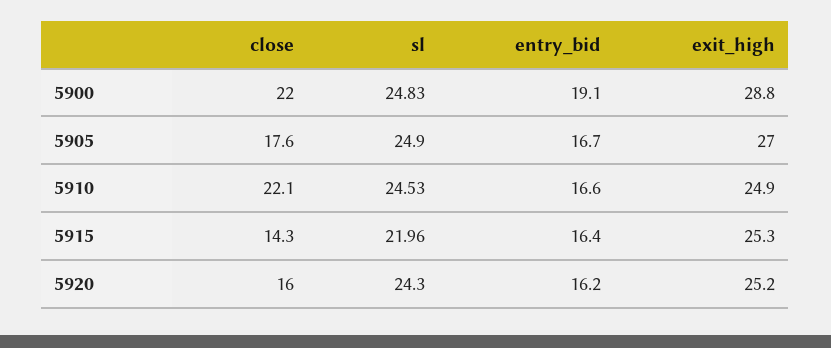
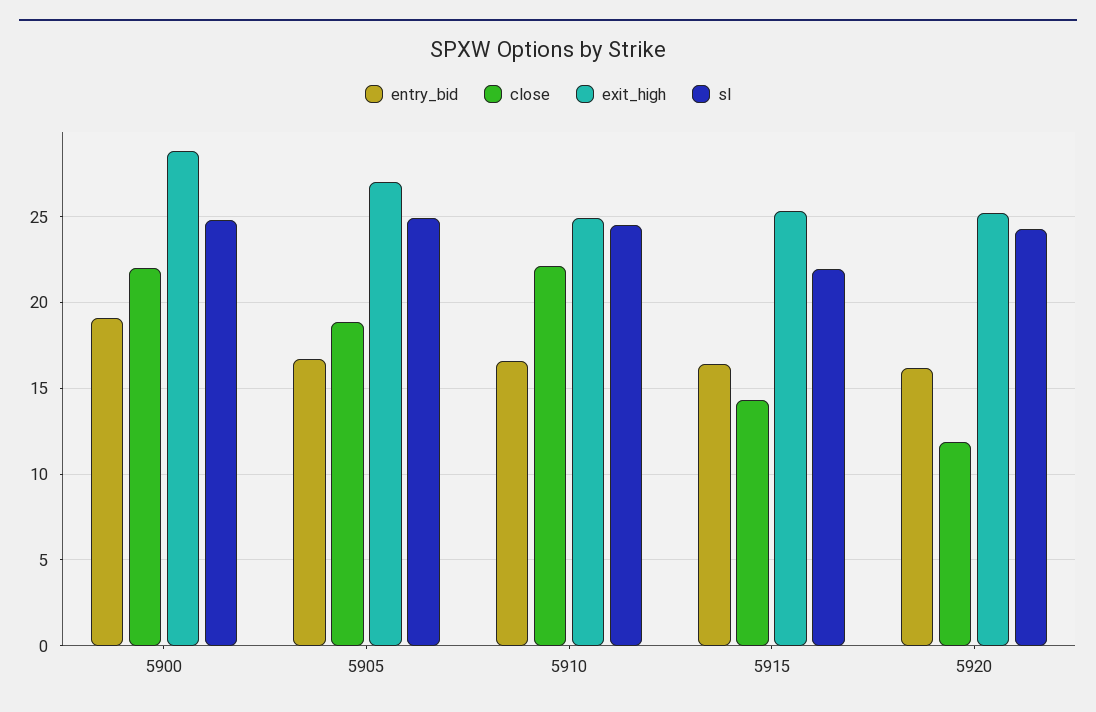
  {
    "close": {
      "5900": 22,
-     "5905": 17.6,
+     "5905": 19,
      "5910": 22.1,
      "5915": 14.3,
-     "5920": 16
+     "5920": 12
    },
    "sl": {
      "5900": 24.83,
      "5905": 24.9,
      "5910": 24.53,
      "5915": 21.96,
      "5920": 24.3
    },
    "entry_bid": {
      "5900": 19.1,
      "5905": 16.7,
      "5910": 16.6,
      "5915": 16.4,
      "5920": 16.2
    },
    "exit_high": {
      "5900": 28.8,
      "5905": 27,
      "5910": 24.9,
      "5915": 25.3,
      "5920": 25.2
    }
  }

